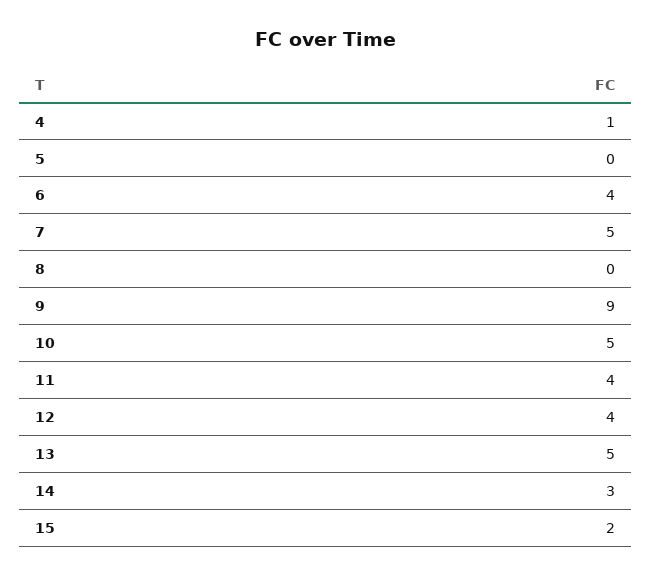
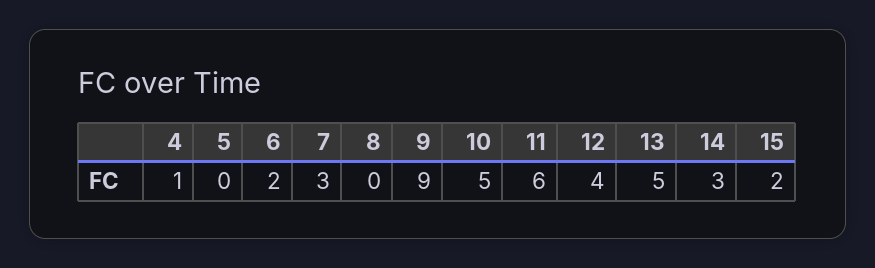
  {
    "4": 1,
    "5": 0,
-   "6": 4,
+   "6": 2,
-   "7": 5,
+   "7": 3,
    "8": 0,
    "9": 9,
    "10": 5,
-   "11": 4,
+   "11": 6,
    "12": 4,
    "13": 5,
    "14": 3,
    "15": 2
  }

